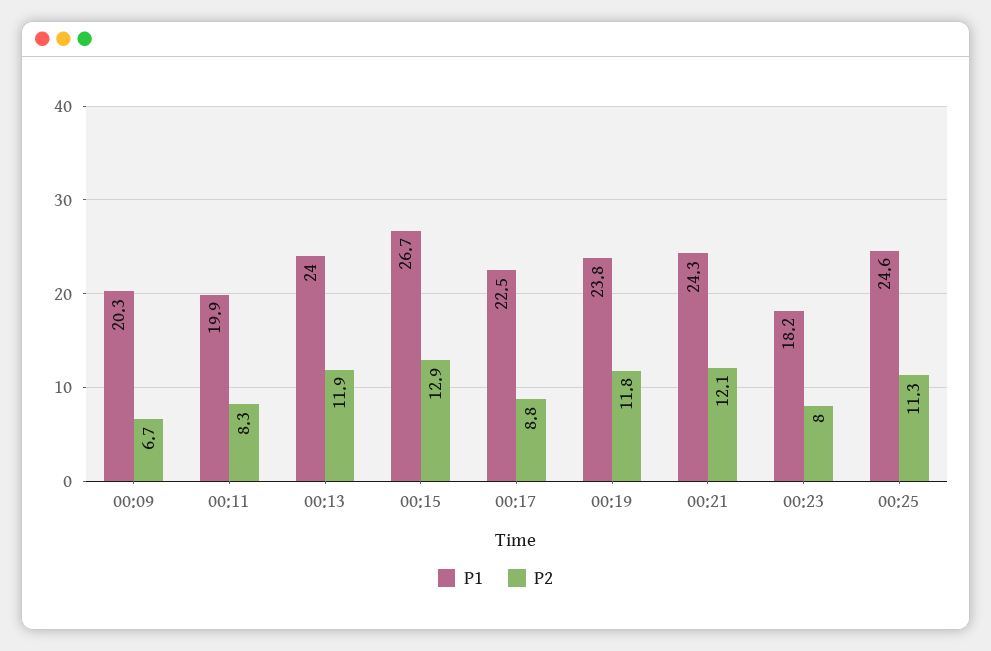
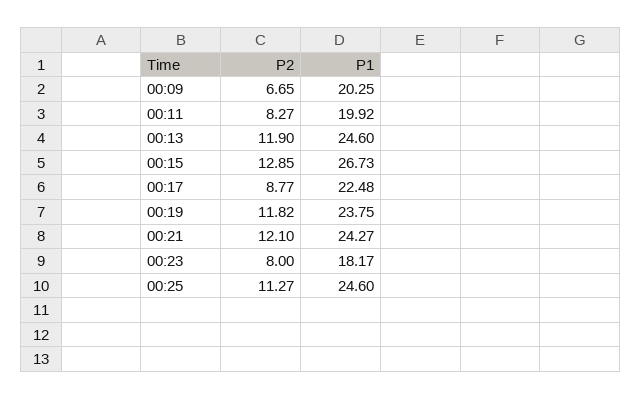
  {
    "P1": {
      "00:09": 20.25,
      "00:11": 19.92,
-     "00:13": 24,
+     "00:13": 24.6,
      "00:15": 26.73,
      "00:17": 22.48,
      "00:19": 23.75,
      "00:21": 24.27,
      "00:23": 18.17,
      "00:25": 24.6
    },
    "P2": {
      "00:09": 6.65,
      "00:11": 8.27,
      "00:13": 11.9,
      "00:15": 12.85,
      "00:17": 8.77,
      "00:19": 11.82,
      "00:21": 12.1,
      "00:23": 8,
      "00:25": 11.27
    }
  }

